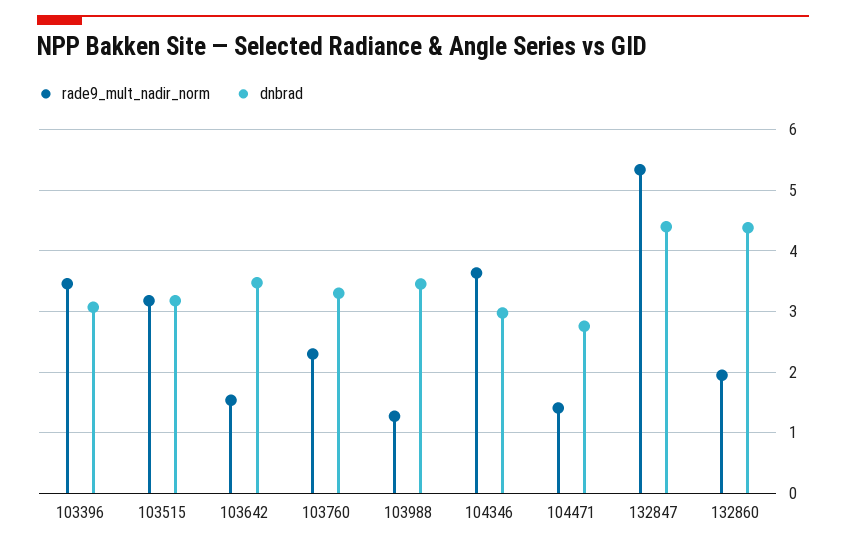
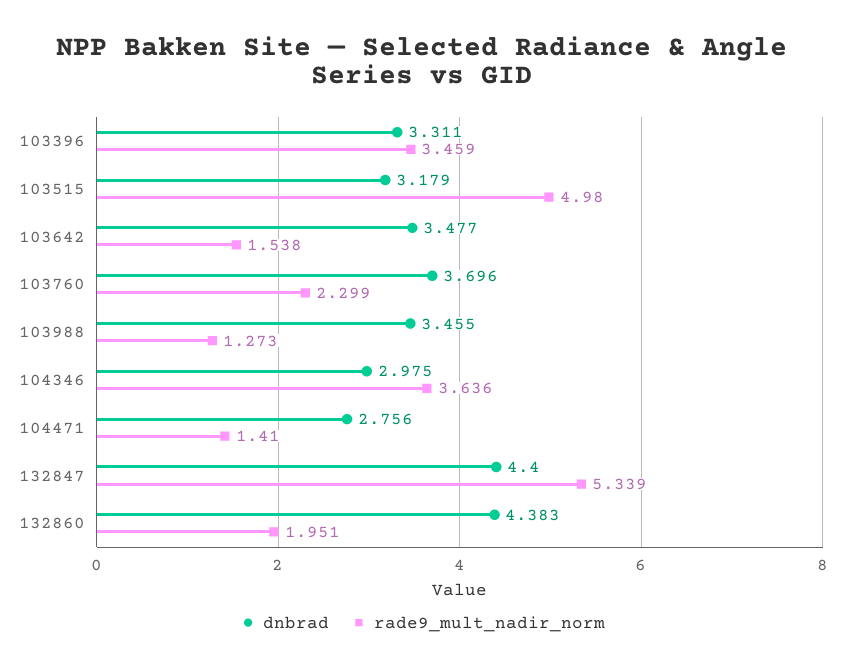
  {
    "rade9_mult_nadir_norm": {
      "103396": 3.459,
-     "103515": 3.2,
+     "103515": 4.98,
      "103642": 1.538,
      "103760": 2.299,
      "103988": 1.273,
      "104346": 3.636,
      "104471": 1.41,
      "132847": 5.339,
      "132860": 1.951
    },
    "dnbrad": {
-     "103396": 3.1,
+     "103396": 3.311,
      "103515": 3.179,
      "103642": 3.477,
-     "103760": 3.3,
+     "103760": 3.696,
      "103988": 3.455,
      "104346": 2.975,
      "104471": 2.756,
      "132847": 4.4,
      "132860": 4.383
    }
  }

